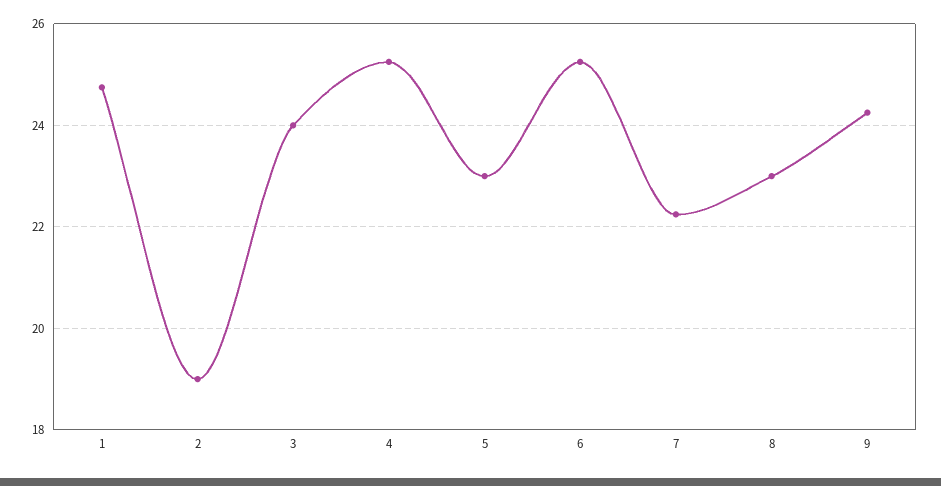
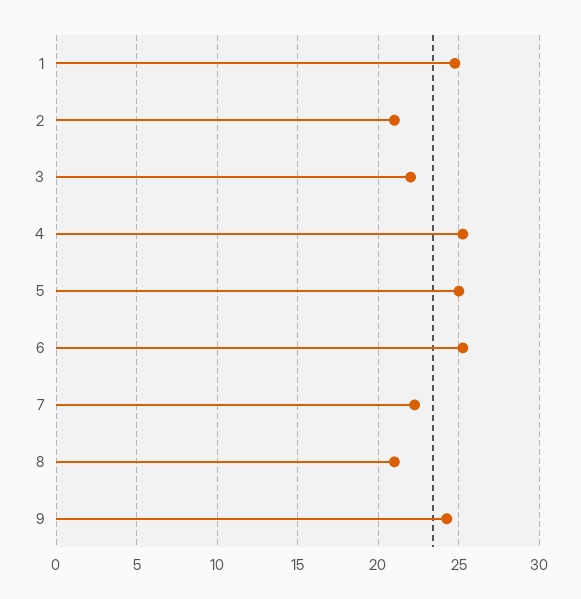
  {
    "1": 24.8,
-   "2": 19,
+   "2": 21,
-   "3": 24,
+   "3": 22,
    "4": 25.2,
-   "5": 23,
+   "5": 25,
    "6": 25.2,
    "7": 22.2,
-   "8": 23,
+   "8": 21,
    "9": 24.2
  }

